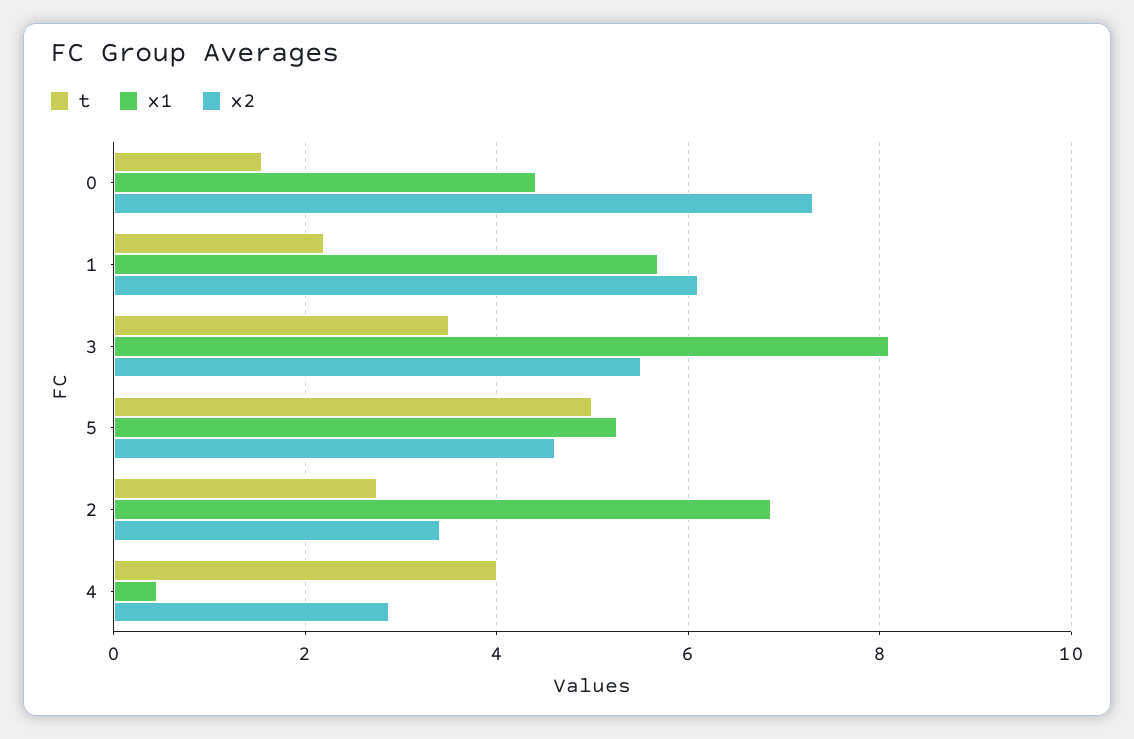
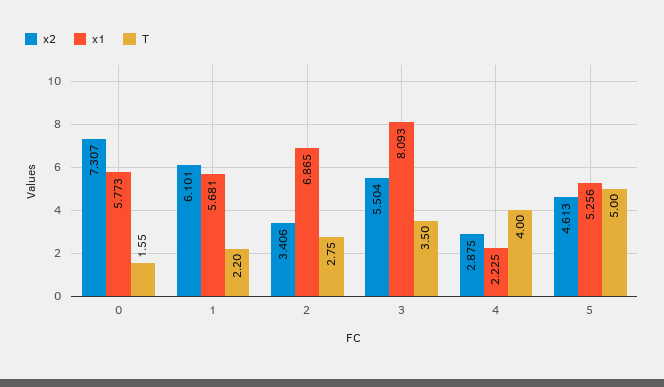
  {
    "t": {
      "0": 1.55,
      "1": 2.2,
      "3": 3.5,
      "5": 5,
      "2": 2.75,
      "4": 4
    },
    "x1": {
-     "0": 4.4,
+     "0": 5.773,
      "1": 5.681,
      "3": 8.093,
      "5": 5.256,
      "2": 6.865,
-     "4": 0.4
+     "4": 2.225
    },
    "x2": {
      "0": 7.307,
      "1": 6.101,
      "3": 5.504,
      "5": 4.613,
      "2": 3.406,
      "4": 2.875
    }
  }

